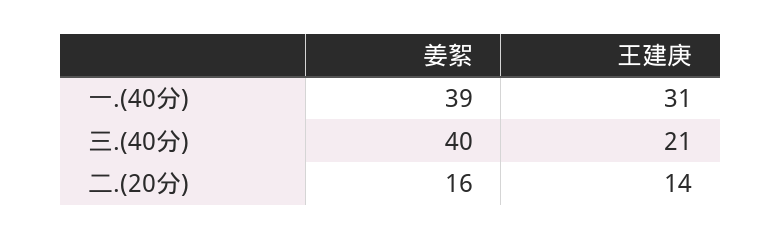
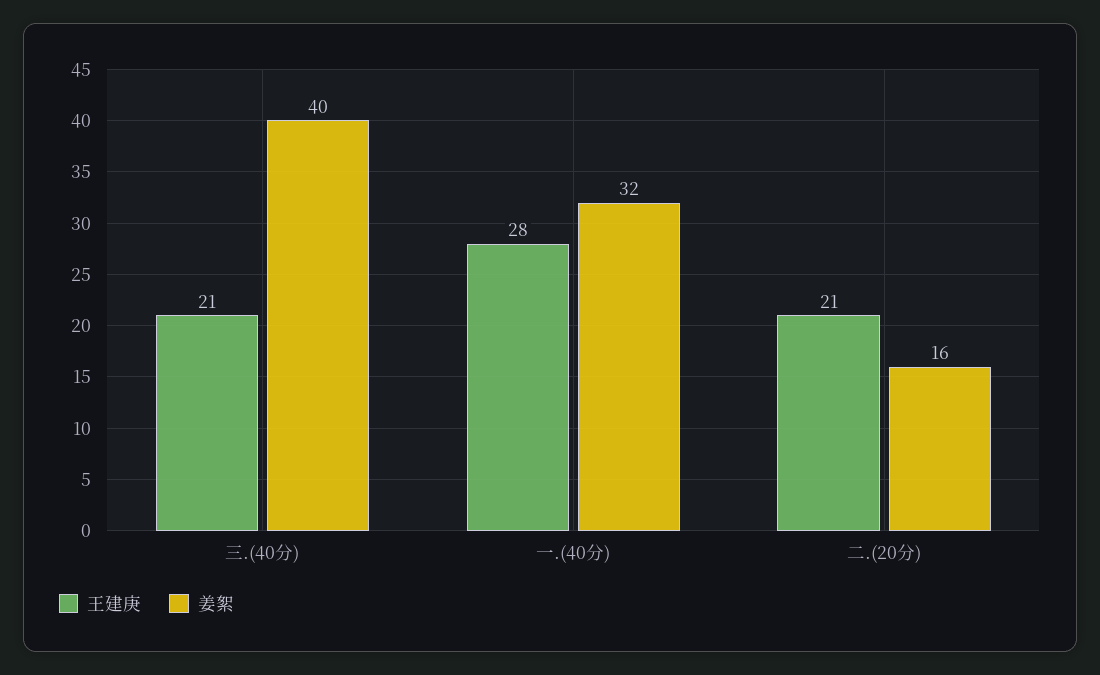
  {
    "姜絮": {
-     "一.(40分)": 39,
+     "一.(40分)": 32,
      "三.(40分)": 40,
      "二.(20分)": 16
    },
    "王建庚": {
-     "一.(40分)": 31,
+     "一.(40分)": 28,
      "三.(40分)": 21,
-     "二.(20分)": 14
+     "二.(20分)": 21
    }
  }

